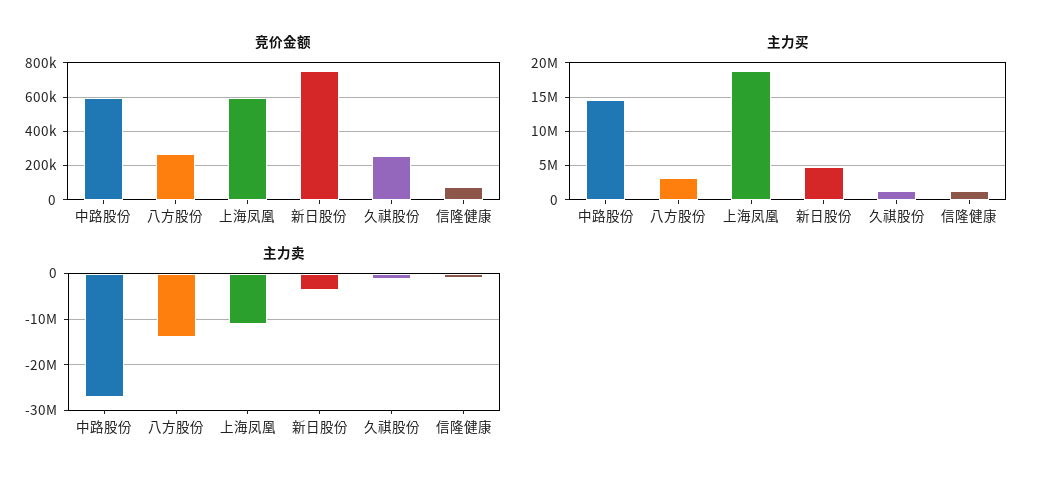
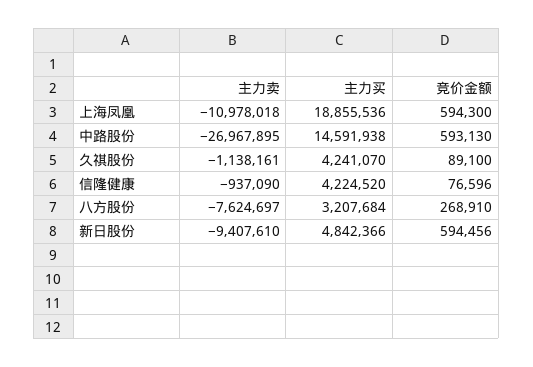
  {
    "竞价金额": {
      "中路股份": 593130,
      "八方股份": 268910,
      "上海凤凰": 594300,
-     "新日股份": 750000,
+     "新日股份": 594456,
-     "久祺股份": 250000,
+     "久祺股份": 89100,
      "信隆健康": 76596
    },
    "主力买": {
      "中路股份": 14591938,
      "八方股份": 3207684,
      "上海凤凰": 18855536,
      "新日股份": 4842366,
-     "久祺股份": 1000000,
+     "久祺股份": 4241070,
-     "信隆健康": 1000000
+     "信隆健康": 4224520
    },
    "主力卖": {
      "中路股份": -26967895,
-     "八方股份": -14000000,
+     "八方股份": -7624697,
      "上海凤凰": -10978018,
-     "新日股份": -4000000,
+     "新日股份": -9407610,
      "久祺股份": -1138161,
      "信隆健康": -937090
    }
  }

